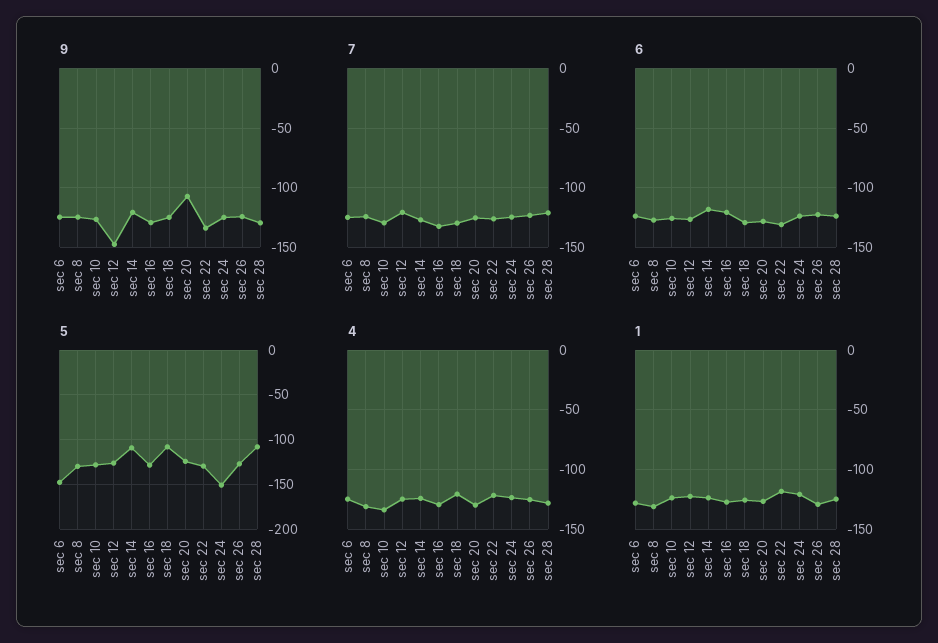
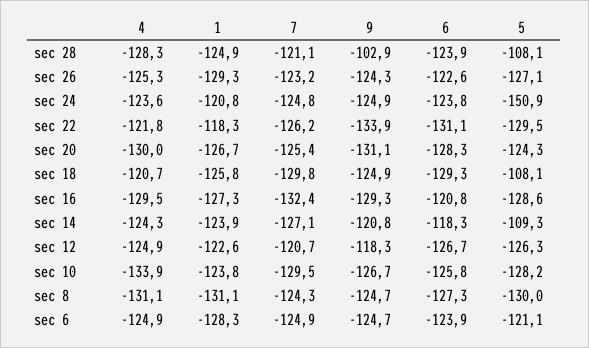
  {
    "9": {
      "sec 6": -124.7,
      "sec 8": -124.7,
      "sec 10": -126.7,
-     "sec 12": -150,
+     "sec 12": -118.3,
      "sec 14": -120.8,
      "sec 16": -129.3,
      "sec 18": -124.9,
-     "sec 20": -110,
+     "sec 20": -131.1,
      "sec 22": -133.9,
      "sec 24": -124.9,
      "sec 26": -124.3,
-     "sec 28": -130
+     "sec 28": -102.9
    },
    "7": {
      "sec 6": -124.9,
      "sec 8": -124.3,
      "sec 10": -129.5,
      "sec 12": -120.7,
      "sec 14": -127.1,
      "sec 16": -132.4,
      "sec 18": -129.8,
      "sec 20": -125.4,
      "sec 22": -126.2,
      "sec 24": -124.8,
      "sec 26": -123.2,
      "sec 28": -121.1
    },
    "6": {
      "sec 6": -123.9,
      "sec 8": -127.3,
      "sec 10": -125.8,
      "sec 12": -126.7,
      "sec 14": -118.3,
      "sec 16": -120.8,
      "sec 18": -129.3,
      "sec 20": -128.3,
      "sec 22": -131.1,
      "sec 24": -123.8,
      "sec 26": -122.6,
      "sec 28": -123.9
    },
    "5": {
-     "sec 6": -150,
+     "sec 6": -121.1,
      "sec 8": -130,
      "sec 10": -128.2,
      "sec 12": -126.3,
      "sec 14": -109.3,
      "sec 16": -128.6,
      "sec 18": -108.1,
      "sec 20": -124.3,
      "sec 22": -129.5,
      "sec 24": -150.9,
      "sec 26": -127.1,
      "sec 28": -108.1
    },
    "4": {
      "sec 6": -124.9,
      "sec 8": -131.1,
      "sec 10": -133.9,
      "sec 12": -124.9,
      "sec 14": -124.3,
      "sec 16": -129.5,
      "sec 18": -120.7,
      "sec 20": -130,
      "sec 22": -121.8,
      "sec 24": -123.6,
      "sec 26": -125.3,
      "sec 28": -128.3
    },
    "1": {
      "sec 6": -128.3,
      "sec 8": -131.1,
      "sec 10": -123.8,
      "sec 12": -122.6,
      "sec 14": -123.9,
      "sec 16": -127.3,
      "sec 18": -125.8,
      "sec 20": -126.7,
      "sec 22": -118.3,
      "sec 24": -120.8,
      "sec 26": -129.3,
      "sec 28": -124.9
    }
  }

